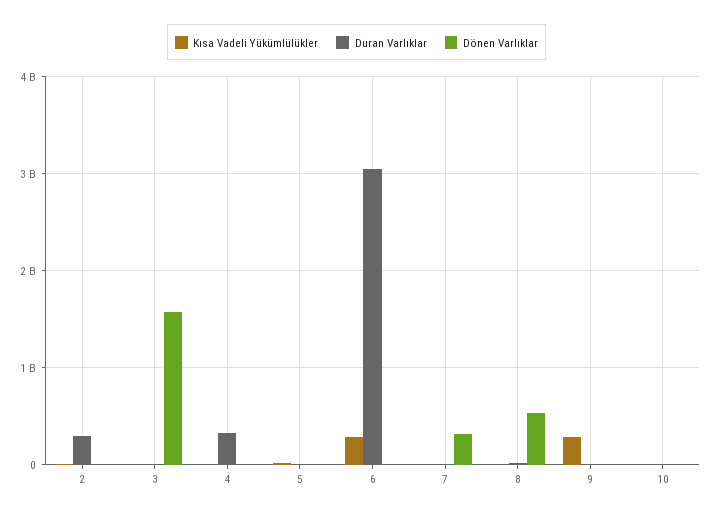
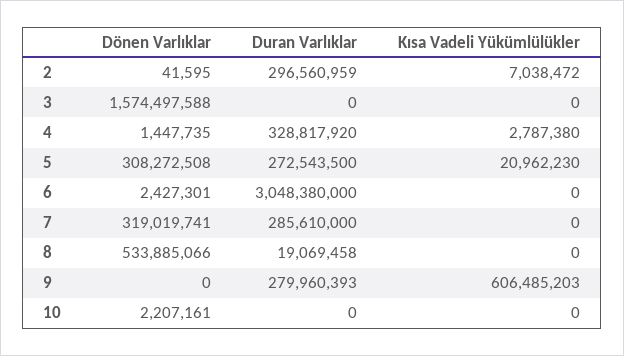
  {
    "Kısa Vadeli Yükümlülükler": {
      "2": 7038472,
      "3": 0,
      "4": 2787380,
      "5": 20962230,
-     "6": 300000000,
+     "6": 0,
      "7": 0,
      "8": 0,
-     "9": 300000000,
+     "9": 606485203,
      "10": 0
    },
    "Duran Varlıklar": {
      "2": 296560959,
      "3": 0,
      "4": 328817920,
-     "5": 0,
+     "5": 272543500,
      "6": 3048380000,
-     "7": 0,
+     "7": 285610000,
      "8": 19069458,
-     "9": 0,
+     "9": 279960393,
      "10": 0
    },
    "Dönen Varlıklar": {
      "2": 41595,
      "3": 1574497588,
      "4": 1447735,
-     "5": 0,
+     "5": 308272508,
      "6": 2427301,
      "7": 319019741,
      "8": 533885066,
      "9": 0,
      "10": 2207161
    }
  }

